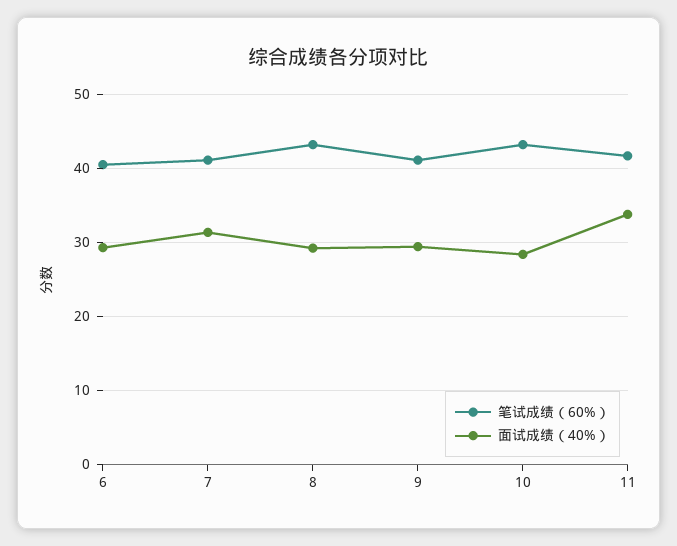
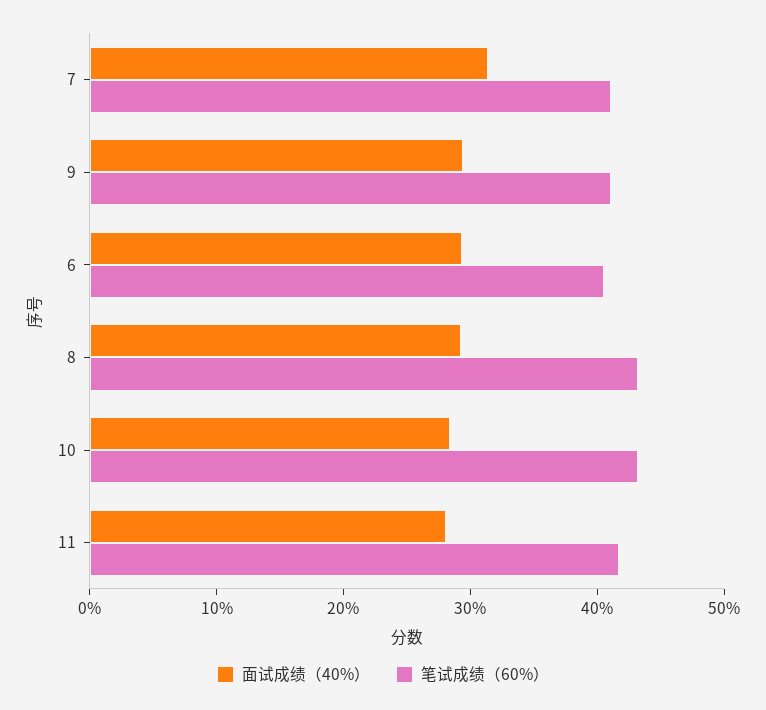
  {
    "笔试成绩（60%）": {
      "6": 41,
      "7": 41,
      "8": 43,
      "9": 41,
      "10": 43,
      "11": 42
    },
    "面试成绩（40%）": {
      "6": 29,
      "7": 31,
      "8": 29,
      "9": 29,
      "10": 28,
-     "11": 34
+     "11": 28
    }
  }

